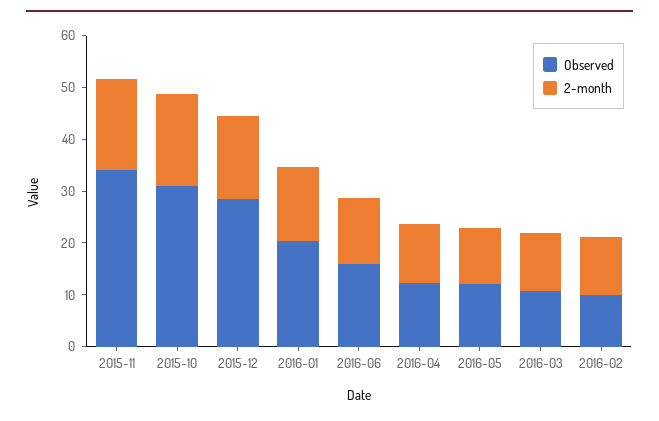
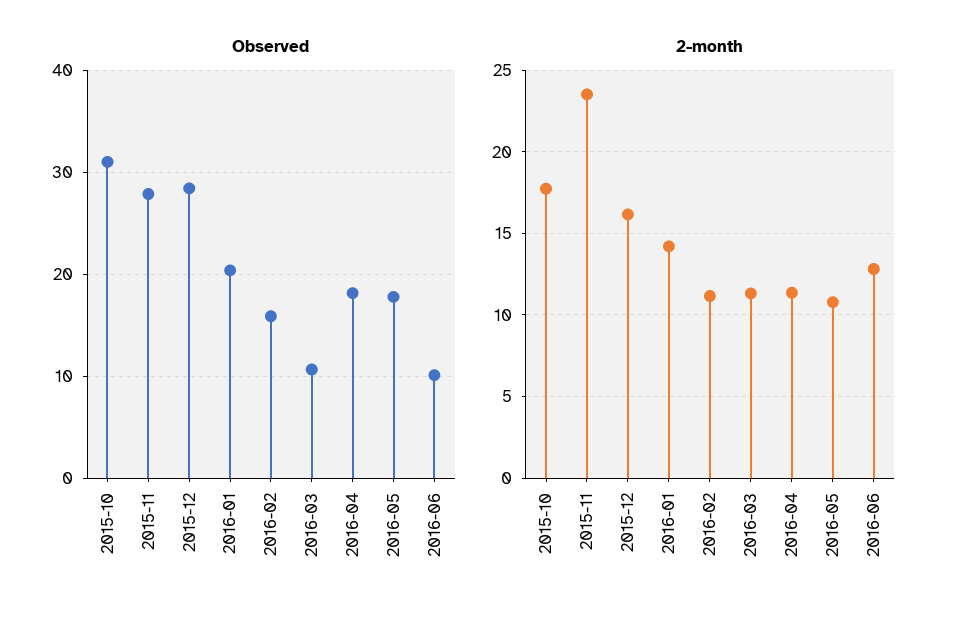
  {
    "Observed": {
-     "2015-11": 34,
+     "2015-11": 28,
      "2015-10": 31,
      "2015-12": 28,
      "2016-01": 20,
-     "2016-06": 16,
+     "2016-06": 10,
-     "2016-04": 12,
+     "2016-04": 18,
-     "2016-05": 12,
+     "2016-05": 18,
      "2016-03": 11,
-     "2016-02": 10
+     "2016-02": 16
    },
    "2-month": {
-     "2015-11": 18,
+     "2015-11": 23.5,
      "2015-10": 17.5,
      "2015-12": 16,
      "2016-01": 14,
      "2016-06": 13,
      "2016-04": 11.5,
      "2016-05": 11,
      "2016-03": 11.5,
      "2016-02": 11
    }
  }

